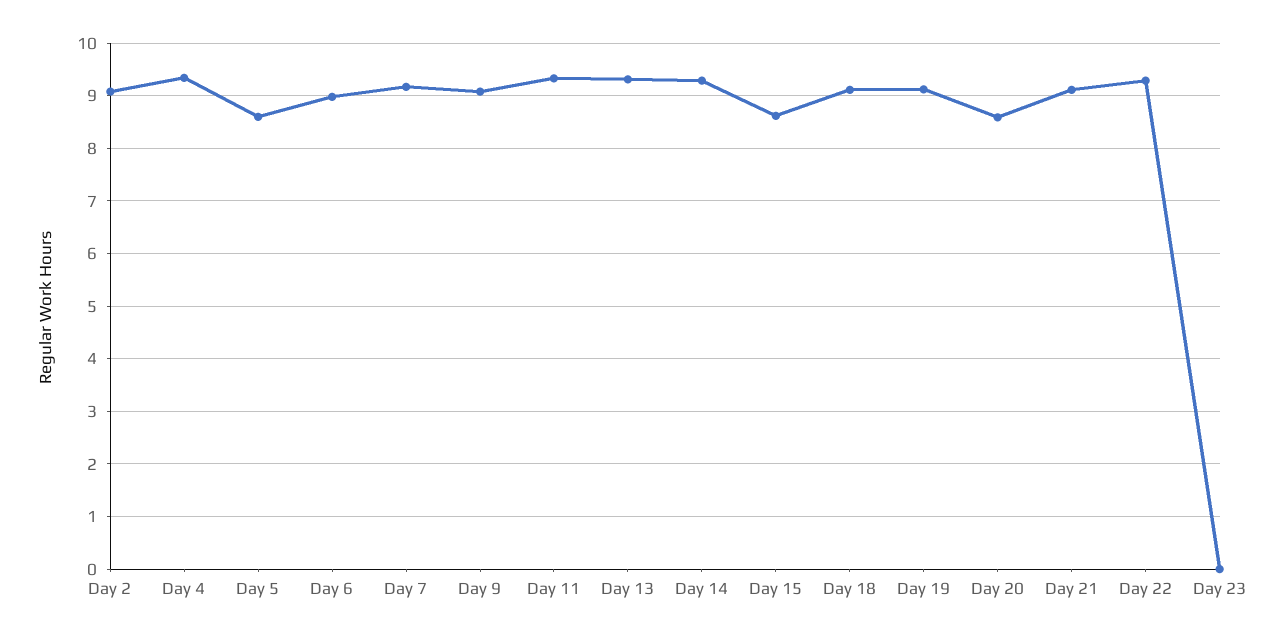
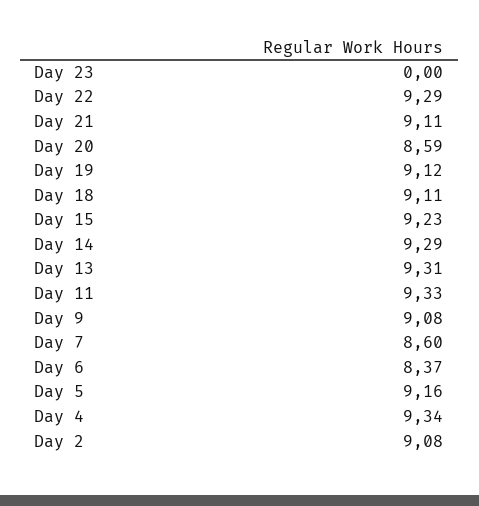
  {
    "Day 2": 9.08,
    "Day 4": 9.34,
-   "Day 5": 8.6,
+   "Day 5": 9.16,
-   "Day 6": 9,
+   "Day 6": 8.37,
-   "Day 7": 9.2,
+   "Day 7": 8.6,
    "Day 9": 9.08,
    "Day 11": 9.33,
    "Day 13": 9.31,
    "Day 14": 9.29,
-   "Day 15": 8.6,
+   "Day 15": 9.23,
    "Day 18": 9.11,
    "Day 19": 9.12,
    "Day 20": 8.59,
    "Day 21": 9.11,
    "Day 22": 9.29,
    "Day 23": 0
  }

